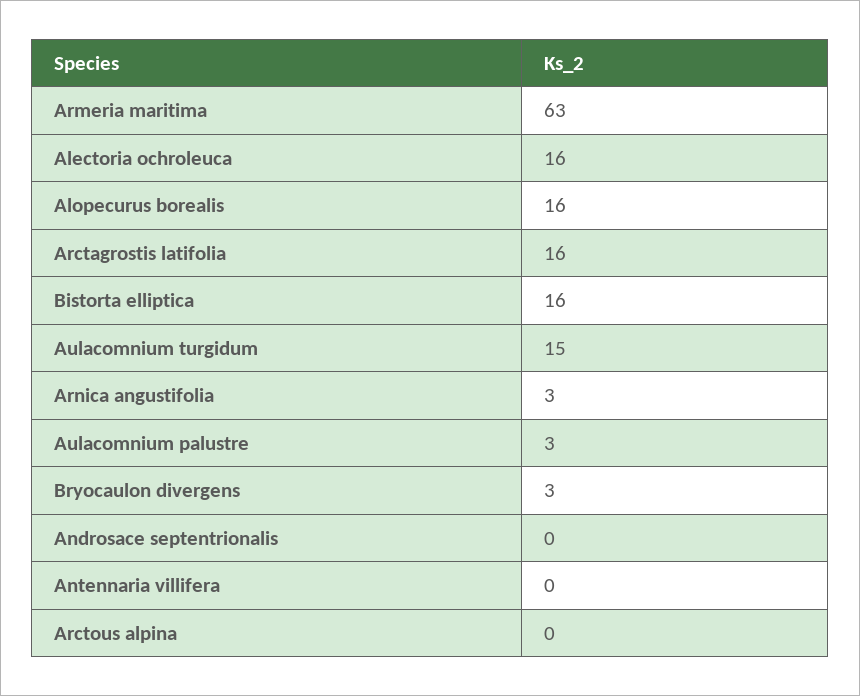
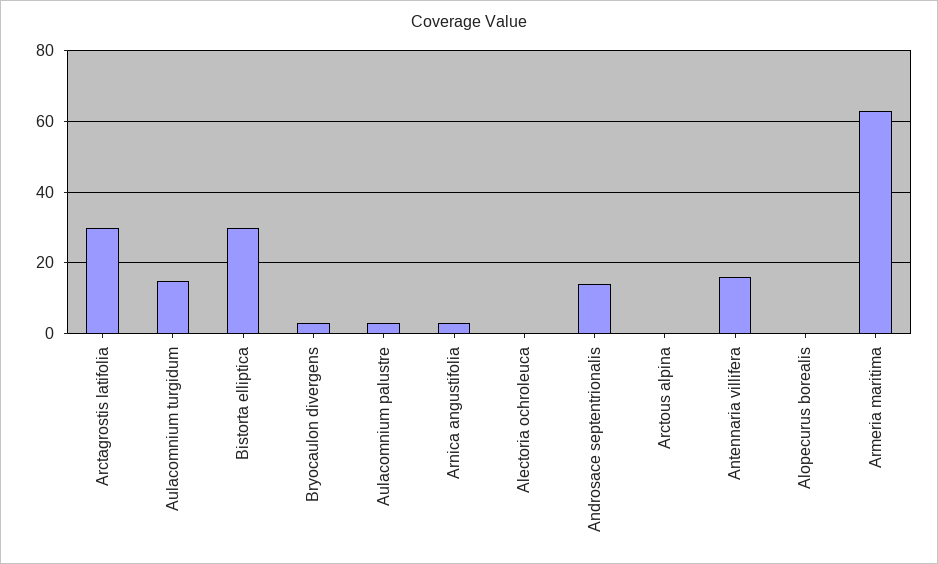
  {
    "Armeria maritima": 63,
-   "Alectoria ochroleuca": 16,
+   "Alectoria ochroleuca": 0,
-   "Alopecurus borealis": 16,
+   "Alopecurus borealis": 0,
-   "Arctagrostis latifolia": 16,
+   "Arctagrostis latifolia": 30,
-   "Bistorta elliptica": 16,
+   "Bistorta elliptica": 30,
    "Aulacomnium turgidum": 15,
    "Arnica angustifolia": 3,
    "Aulacomnium palustre": 3,
    "Bryocaulon divergens": 3,
-   "Androsace septentrionalis": 0,
+   "Androsace septentrionalis": 15,
-   "Antennaria villifera": 0,
+   "Antennaria villifera": 15,
    "Arctous alpina": 0
  }

